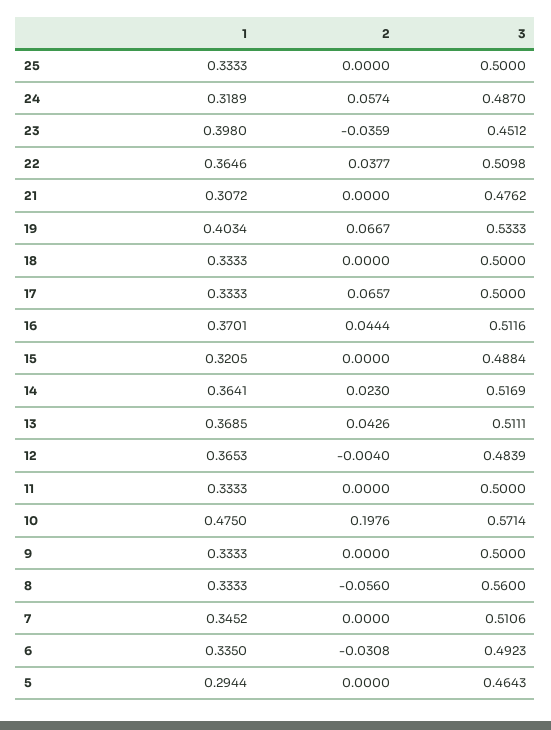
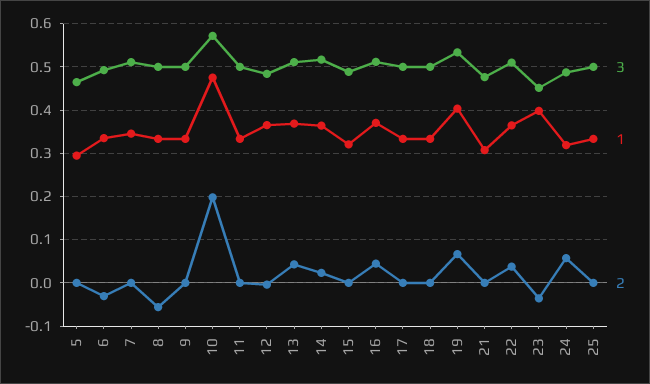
  {
    "1": {
      "25": 0.3333,
      "24": 0.3189,
      "23": 0.398,
      "22": 0.3646,
      "21": 0.3072,
      "19": 0.4034,
      "18": 0.3333,
      "17": 0.3333,
      "16": 0.3701,
      "15": 0.3205,
      "14": 0.3641,
      "13": 0.3685,
      "12": 0.3653,
      "11": 0.3333,
      "10": 0.475,
      "9": 0.3333,
      "8": 0.3333,
      "7": 0.3452,
      "6": 0.335,
      "5": 0.2944
    },
    "2": {
      "25": 0,
      "24": 0.0574,
      "23": -0.0359,
      "22": 0.0377,
      "21": 0,
      "19": 0.0667,
      "18": 0,
-     "17": 0.0657,
+     "17": 0,
      "16": 0.0444,
      "15": 0,
      "14": 0.023,
      "13": 0.0426,
      "12": -0.004,
      "11": 0,
      "10": 0.1976,
      "9": 0,
      "8": -0.056,
      "7": 0,
      "6": -0.0308,
      "5": 0
    },
    "3": {
      "25": 0.5,
      "24": 0.487,
      "23": 0.4512,
      "22": 0.5098,
      "21": 0.4762,
      "19": 0.5333,
      "18": 0.5,
      "17": 0.5,
      "16": 0.5116,
      "15": 0.4884,
      "14": 0.5169,
      "13": 0.5111,
      "12": 0.4839,
      "11": 0.5,
      "10": 0.5714,
      "9": 0.5,
-     "8": 0.56,
+     "8": 0.5,
      "7": 0.5106,
      "6": 0.4923,
      "5": 0.4643
    }
  }

